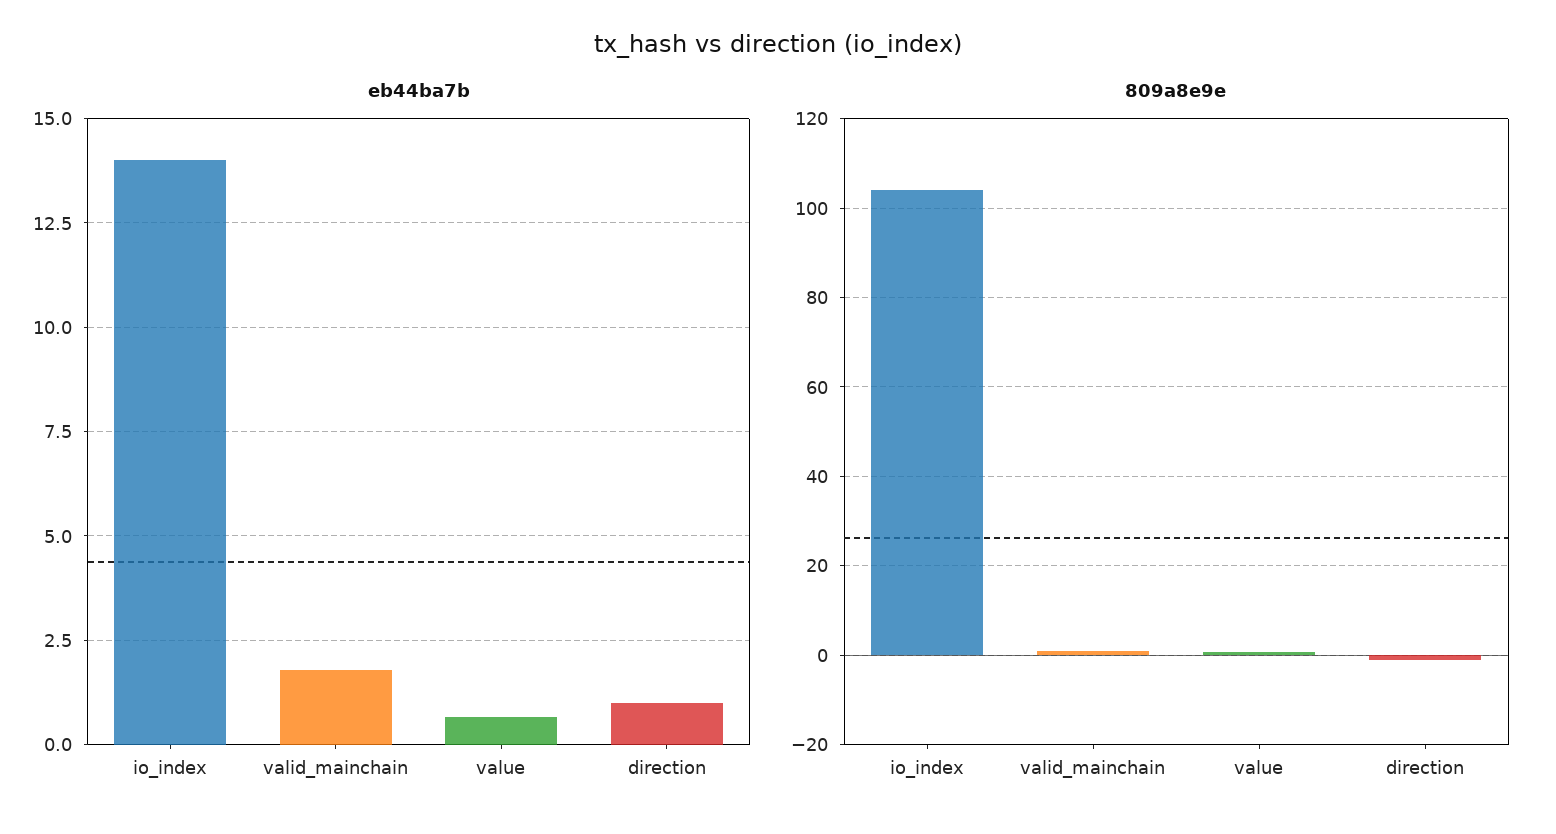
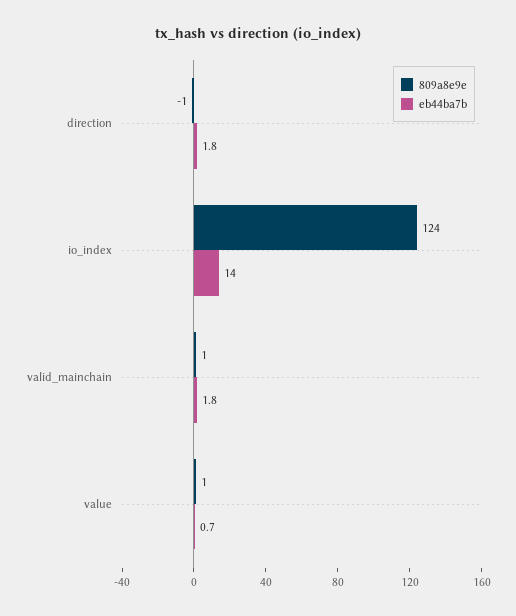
  {
    "eb44ba7b": {
      "io_index": 14,
      "valid_mainchain": 1.8,
      "value": 0.7,
-     "direction": 1
+     "direction": 1.8
    },
    "809a8e9e": {
-     "io_index": 104,
+     "io_index": 124,
      "valid_mainchain": 1,
      "value": 1,
      "direction": -1
    }
  }

